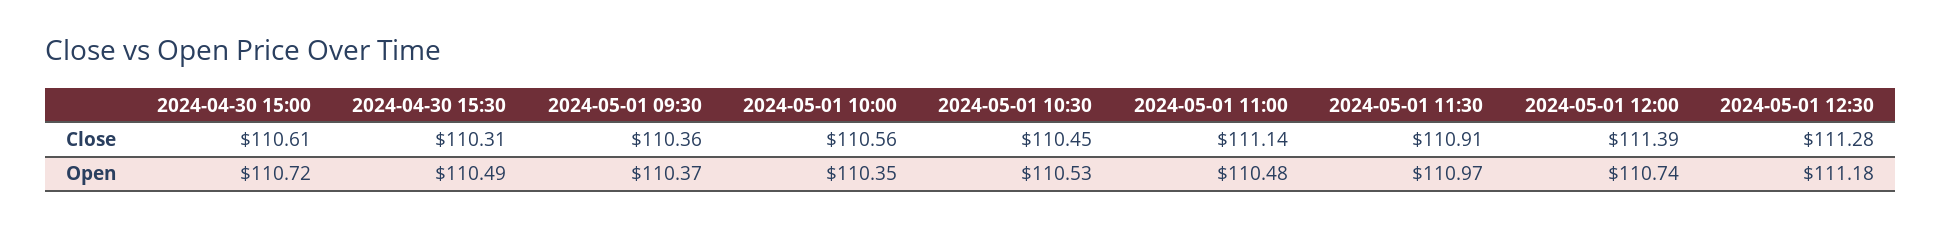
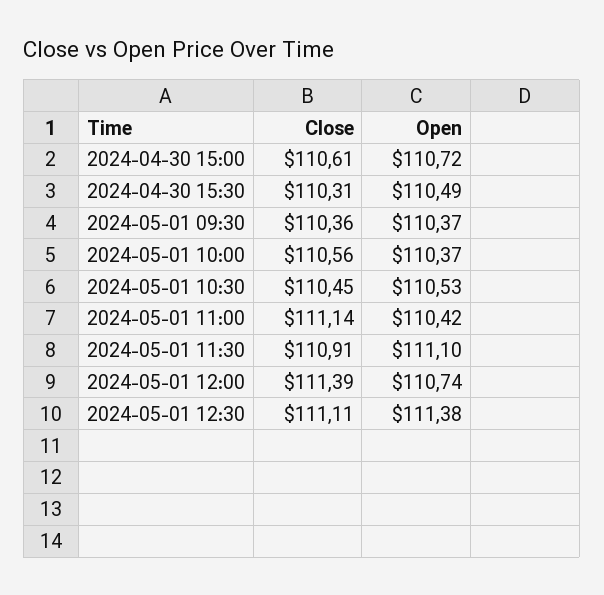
  {
    "2024-04-30 15:00": {
      "Close": 110.61,
      "Open": 110.72
    },
    "2024-04-30 15:30": {
      "Close": 110.31,
      "Open": 110.49
    },
    "2024-05-01 09:30": {
      "Close": 110.36,
      "Open": 110.37
    },
    "2024-05-01 10:00": {
      "Close": 110.56,
-     "Open": 110.35
+     "Open": 110.37
    },
    "2024-05-01 10:30": {
      "Close": 110.45,
      "Open": 110.53
    },
    "2024-05-01 11:00": {
      "Close": 111.14,
-     "Open": 110.48
+     "Open": 110.42
    },
    "2024-05-01 11:30": {
      "Close": 110.91,
-     "Open": 110.97
+     "Open": 111.1
    },
    "2024-05-01 12:00": {
      "Close": 111.39,
      "Open": 110.74
    },
    "2024-05-01 12:30": {
-     "Close": 111.28,
+     "Close": 111.11,
-     "Open": 111.18
+     "Open": 111.38
    }
  }

